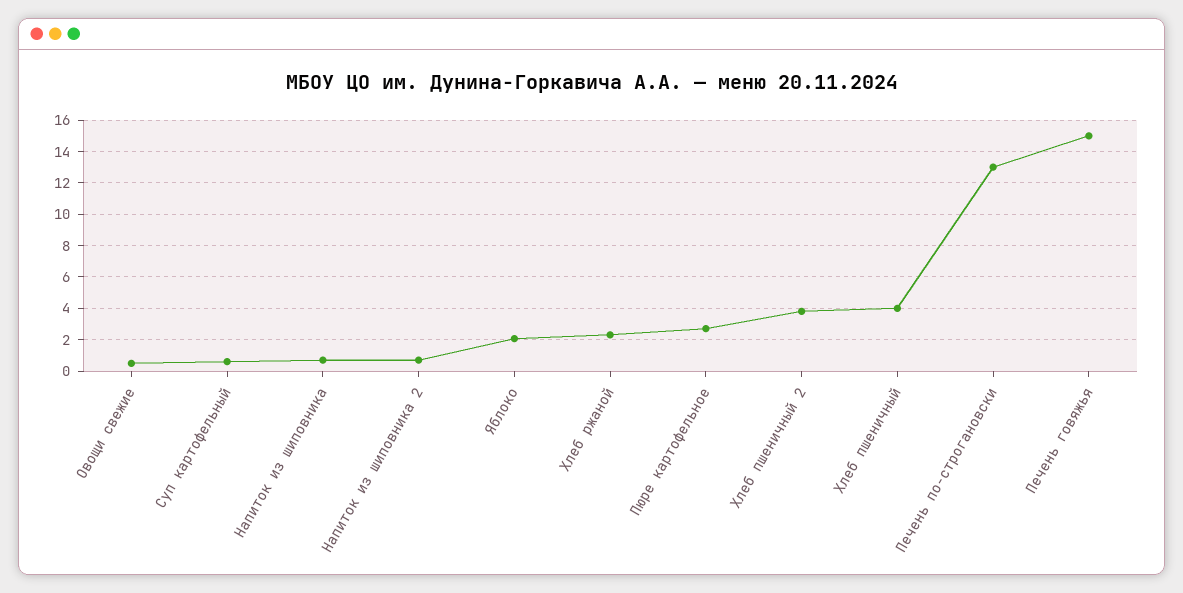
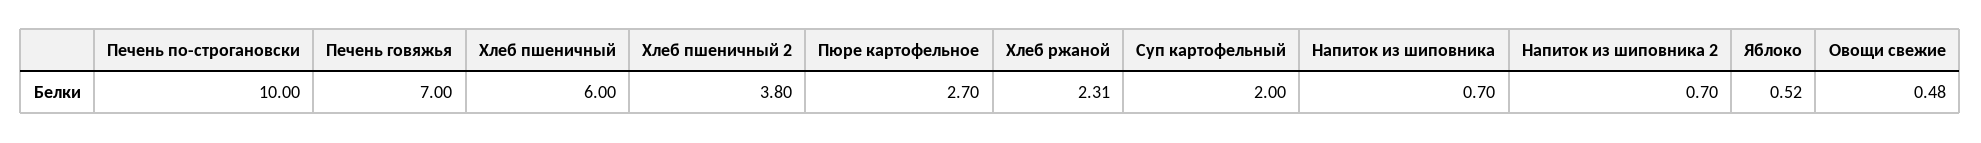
  {
    "Овощи свежие": 0.48,
-   "Суп картофельный": 0.5,
+   "Суп картофельный": 2,
    "Напиток из шиповника": 0.7,
    "Напиток из шиповника 2": 0.7,
-   "Яблоко": 2,
+   "Яблоко": 0.52,
    "Хлеб ржаной": 2.31,
    "Пюре картофельное": 2.7,
    "Хлеб пшеничный 2": 3.8,
-   "Хлеб пшеничный": 4,
+   "Хлеб пшеничный": 6,
-   "Печень по-строгановски": 13,
+   "Печень по-строгановски": 10,
-   "Печень говяжья": 15
+   "Печень говяжья": 7
  }

